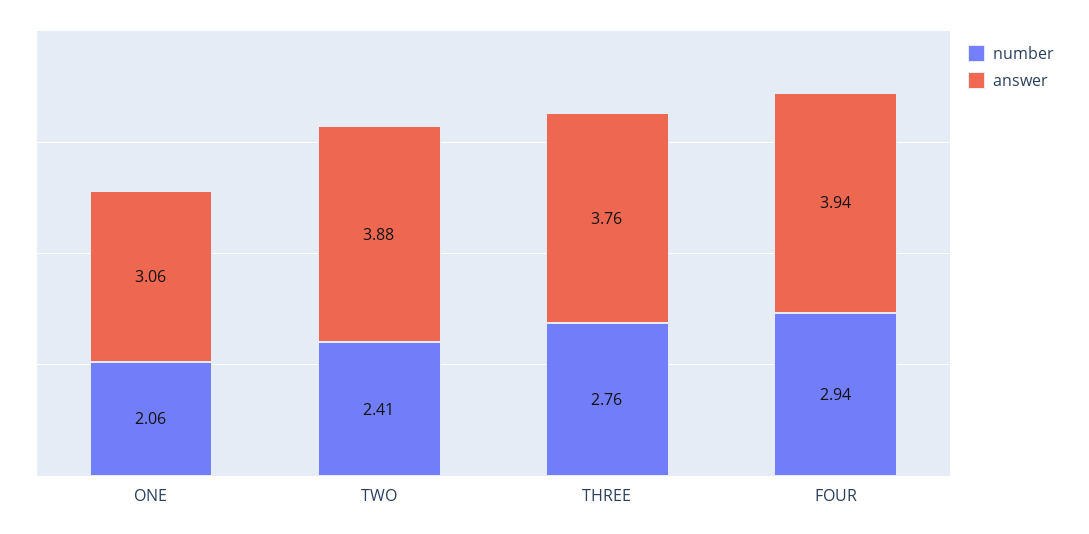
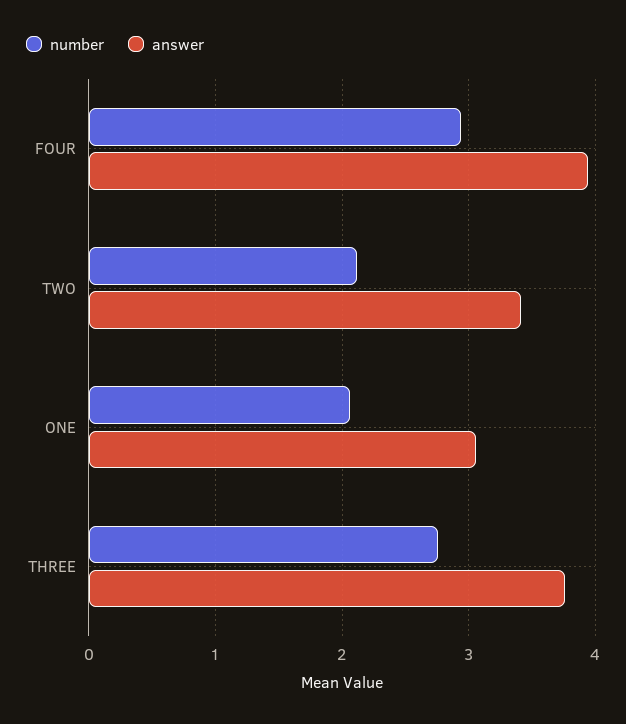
  {
    "number": {
      "ONE": 2.06,
-     "TWO": 2.41,
+     "TWO": 2.1,
      "THREE": 2.76,
      "FOUR": 2.94
    },
    "answer": {
      "ONE": 3.06,
-     "TWO": 3.88,
+     "TWO": 3.4,
      "THREE": 3.76,
      "FOUR": 3.94
    }
  }

